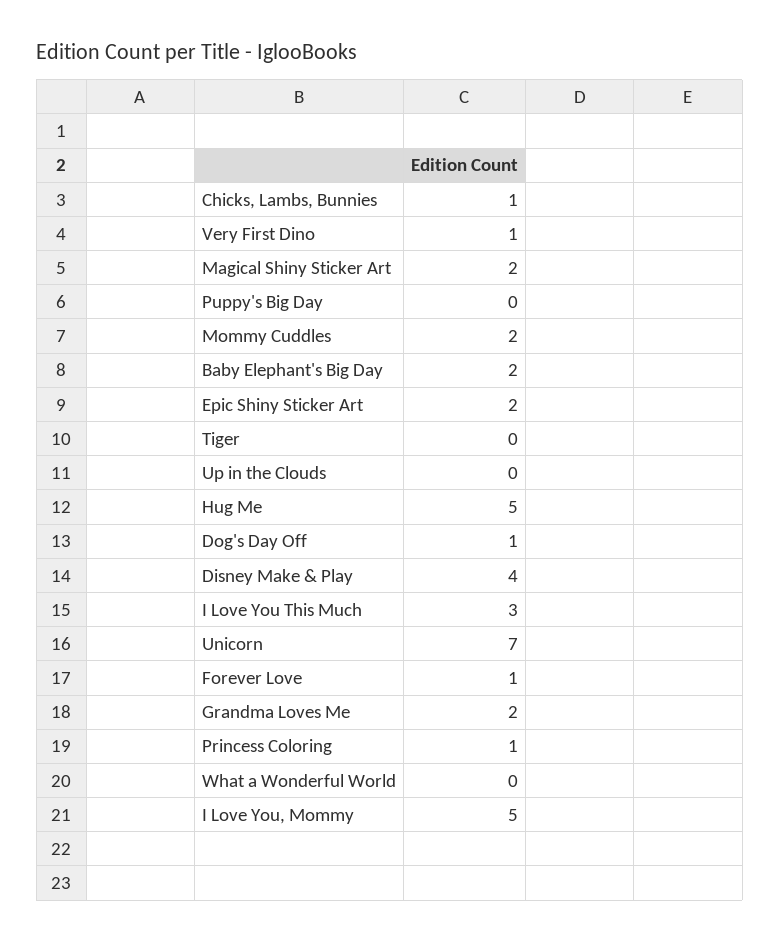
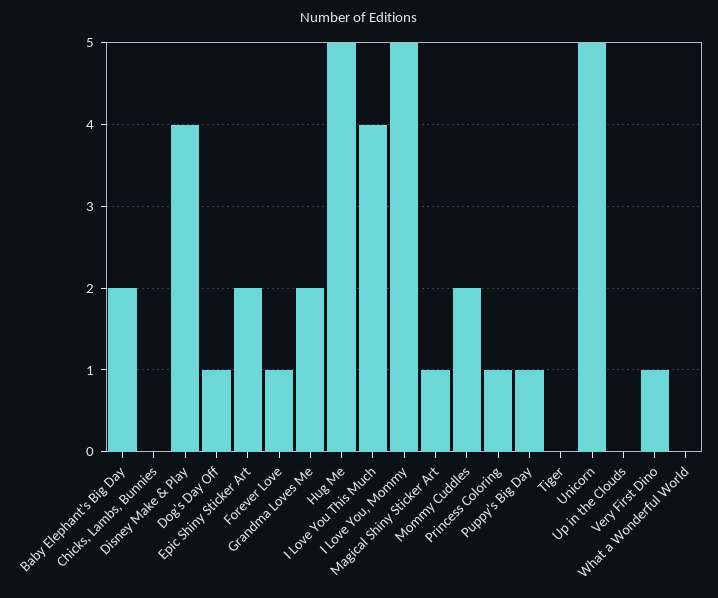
  {
-   "Chicks, Lambs, Bunnies": 1,
+   "Chicks, Lambs, Bunnies": 0,
    "Very First Dino": 1,
-   "Magical Shiny Sticker Art": 2,
+   "Magical Shiny Sticker Art": 1,
-   "Puppy's Big Day": 0,
+   "Puppy's Big Day": 1,
    "Mommy Cuddles": 2,
    "Baby Elephant's Big Day": 2,
    "Epic Shiny Sticker Art": 2,
    "Tiger": 0,
    "Up in the Clouds": 0,
    "Hug Me": 5,
    "Dog's Day Off": 1,
    "Disney Make & Play": 4,
-   "I Love You This Much": 3,
+   "I Love You This Much": 4,
-   "Unicorn": 7,
+   "Unicorn": 5,
    "Forever Love": 1,
    "Grandma Loves Me": 2,
    "Princess Coloring": 1,
    "What a Wonderful World": 0,
    "I Love You, Mommy": 5
  }

